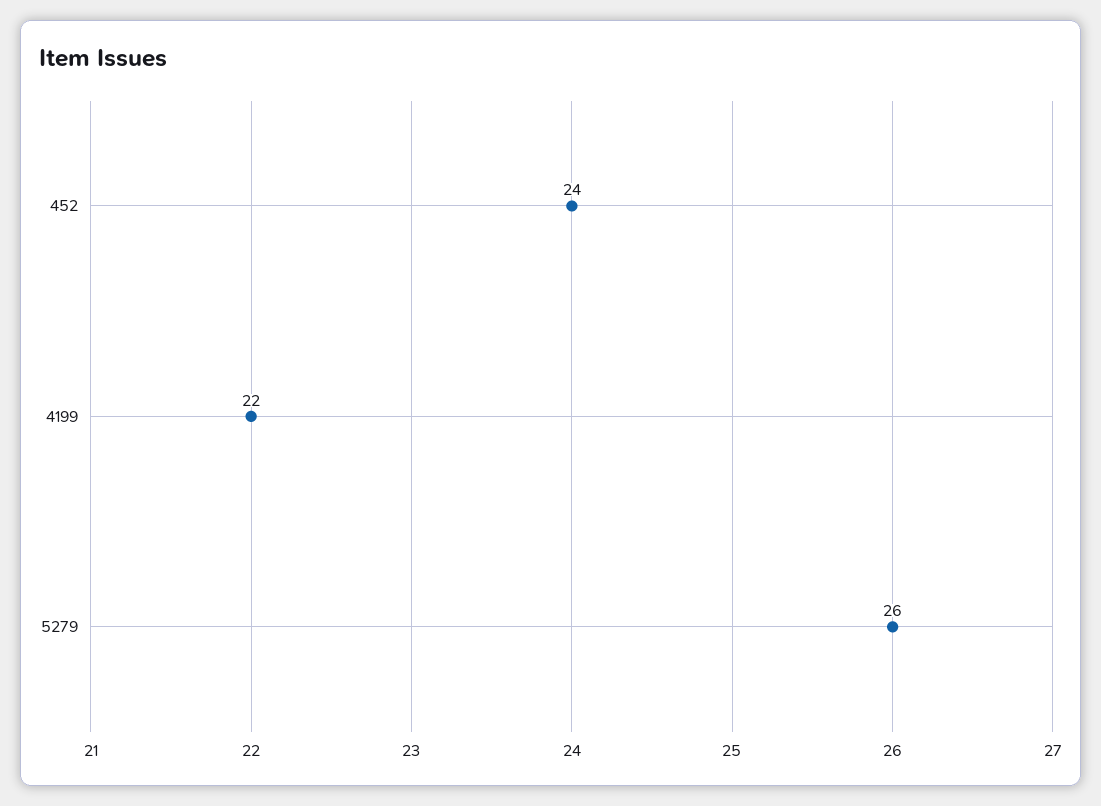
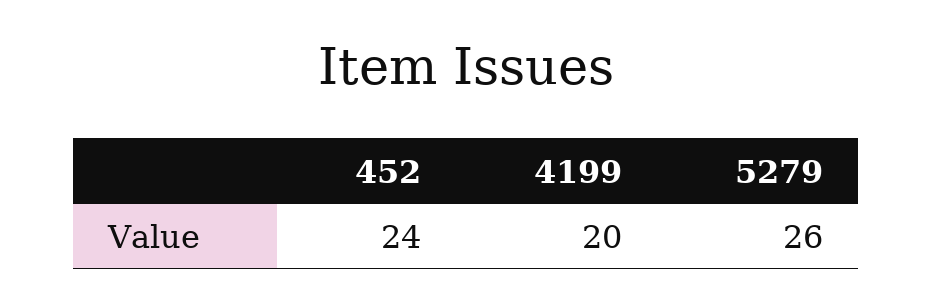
  {
    "452": 24,
-   "4199": 22,
+   "4199": 20,
    "5279": 26
  }

